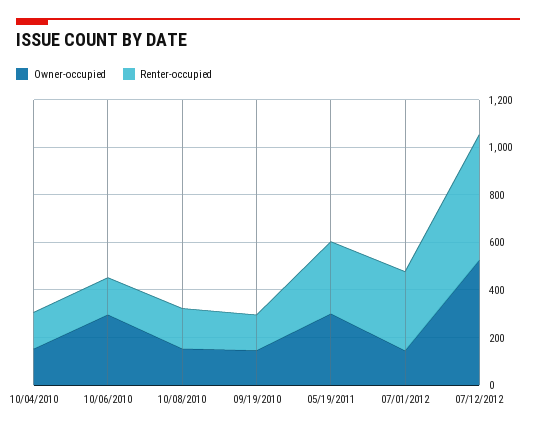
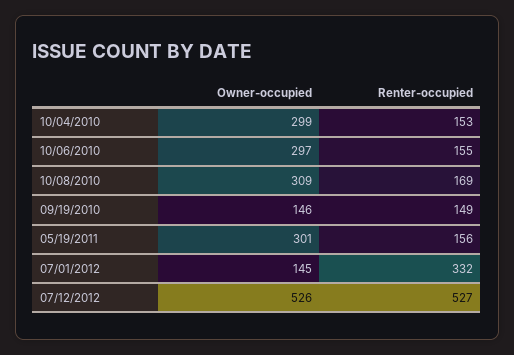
  {
    "Owner-occupied": {
-     "10/04/2010": 150,
+     "10/04/2010": 299,
      "10/06/2010": 297,
-     "10/08/2010": 150,
+     "10/08/2010": 309,
      "09/19/2010": 146,
      "05/19/2011": 301,
      "07/01/2012": 145,
      "07/12/2012": 526
    },
    "Renter-occupied": {
      "10/04/2010": 153,
      "10/06/2010": 155,
      "10/08/2010": 169,
      "09/19/2010": 149,
-     "05/19/2011": 300,
+     "05/19/2011": 156,
      "07/01/2012": 332,
      "07/12/2012": 527
    }
  }

